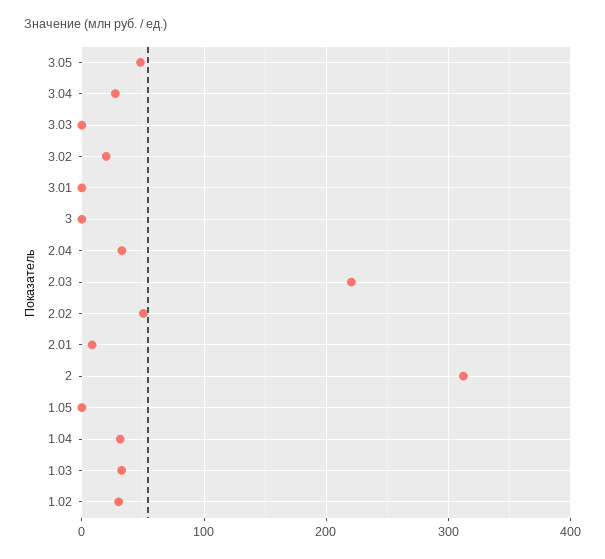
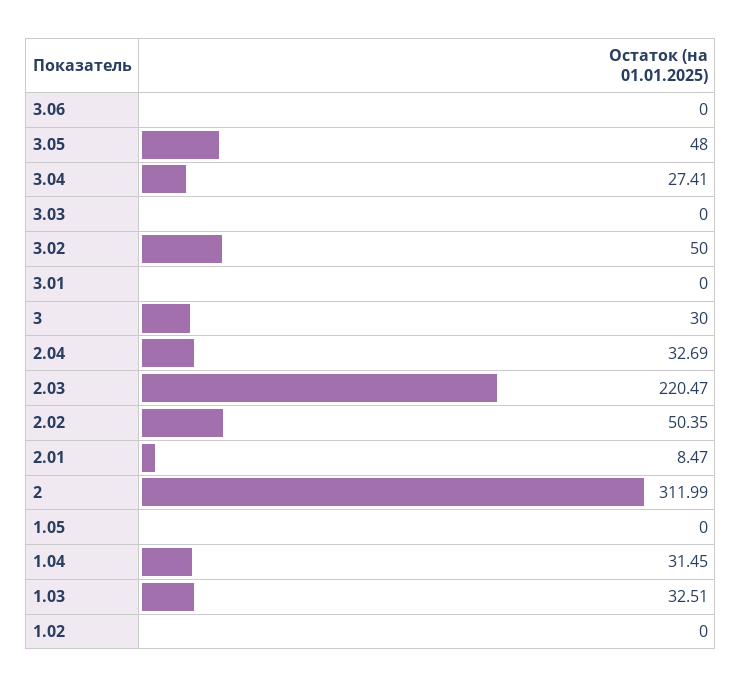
  {
    "3.05": 48,
    "3.04": 27.41,
    "3.03": 0,
-   "3.02": 20,
+   "3.02": 50,
    "3.01": 0,
-   "3": 0,
+   "3": 30,
    "2.04": 32.69,
    "2.03": 220.47,
    "2.02": 50.35,
    "2.01": 8.47,
    "2": 311.99,
    "1.05": 0,
    "1.04": 31.45,
    "1.03": 32.51,
-   "1.02": 30
+   "1.02": 0,
+   "3.06": 0
  }

